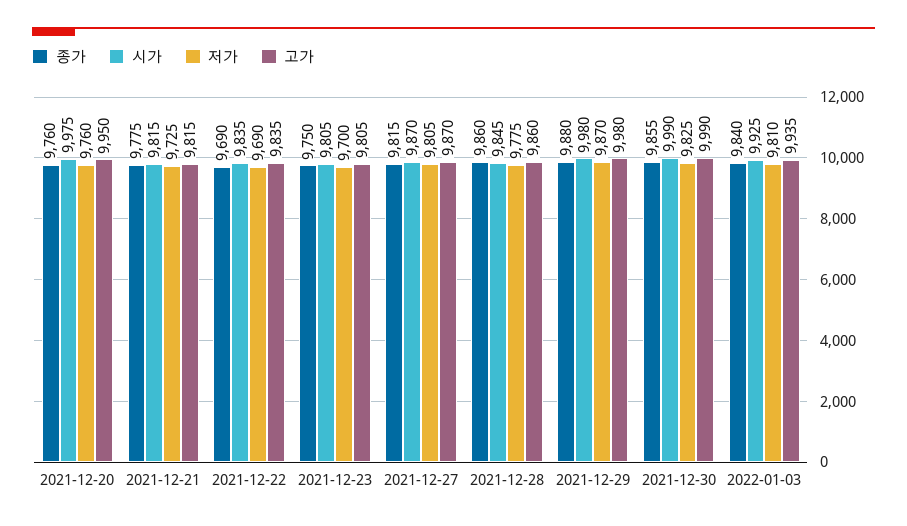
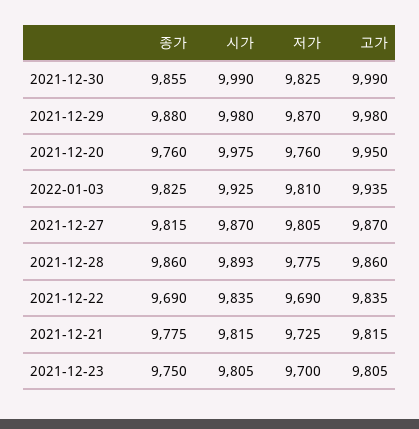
  {
    "종가": {
      "2021-12-20": 9760,
      "2021-12-21": 9775,
      "2021-12-22": 9690,
      "2021-12-23": 9750,
      "2021-12-27": 9815,
      "2021-12-28": 9860,
      "2021-12-29": 9880,
      "2021-12-30": 9855,
-     "2022-01-03": 9840
+     "2022-01-03": 9825
    },
    "시가": {
      "2021-12-20": 9975,
      "2021-12-21": 9815,
      "2021-12-22": 9835,
      "2021-12-23": 9805,
      "2021-12-27": 9870,
-     "2021-12-28": 9845,
+     "2021-12-28": 9893,
      "2021-12-29": 9980,
      "2021-12-30": 9990,
      "2022-01-03": 9925
    },
    "저가": {
      "2021-12-20": 9760,
      "2021-12-21": 9725,
      "2021-12-22": 9690,
      "2021-12-23": 9700,
      "2021-12-27": 9805,
      "2021-12-28": 9775,
      "2021-12-29": 9870,
      "2021-12-30": 9825,
      "2022-01-03": 9810
    },
    "고가": {
      "2021-12-20": 9950,
      "2021-12-21": 9815,
      "2021-12-22": 9835,
      "2021-12-23": 9805,
      "2021-12-27": 9870,
      "2021-12-28": 9860,
      "2021-12-29": 9980,
      "2021-12-30": 9990,
      "2022-01-03": 9935
    }
  }

